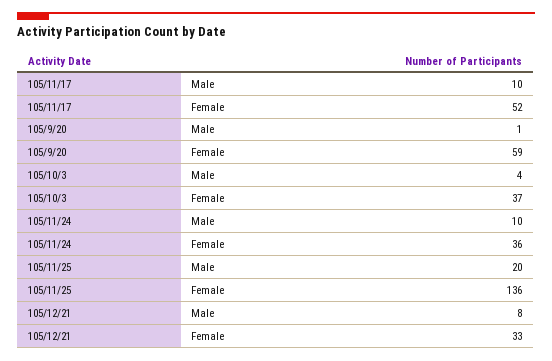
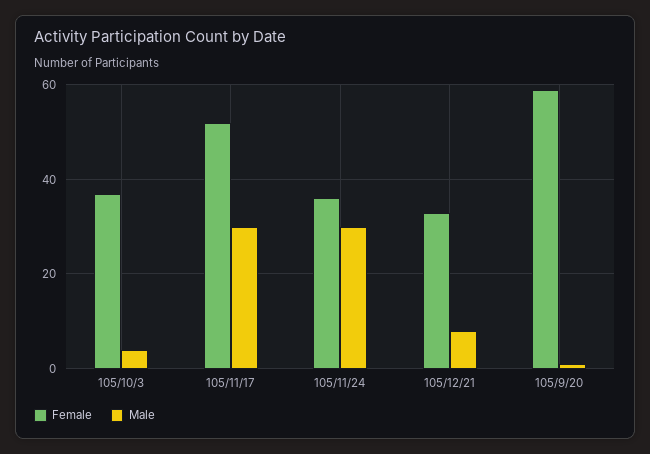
  {
    "Male": {
-     "105/11/17": 10,
+     "105/11/17": 30,
      "105/9/20": 1,
      "105/10/3": 4,
-     "105/11/24": 10,
+     "105/11/24": 30,
-     "105/11/25": 20,
      "105/12/21": 8
    },
    "Female": {
      "105/11/17": 52,
      "105/9/20": 59,
      "105/10/3": 37,
      "105/11/24": 36,
-     "105/11/25": 136,
      "105/12/21": 33
    }
  }

